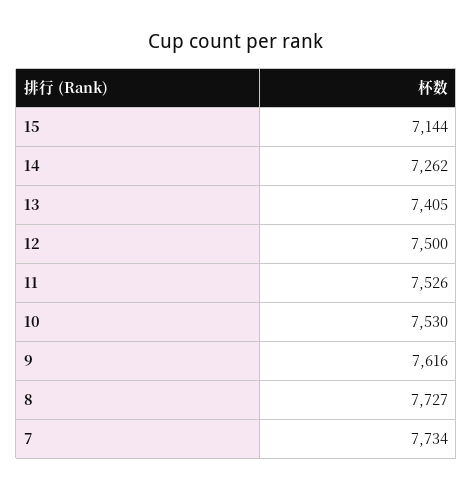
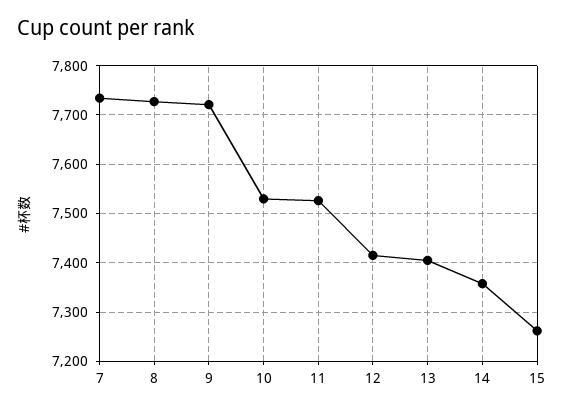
  {
-   "15": 7144,
+   "15": 7260,
-   "14": 7262,
+   "14": 7360,
    "13": 7405,
-   "12": 7500,
+   "12": 7420,
    "11": 7526,
    "10": 7530,
-   "9": 7616,
+   "9": 7720,
    "8": 7727,
    "7": 7734
  }

